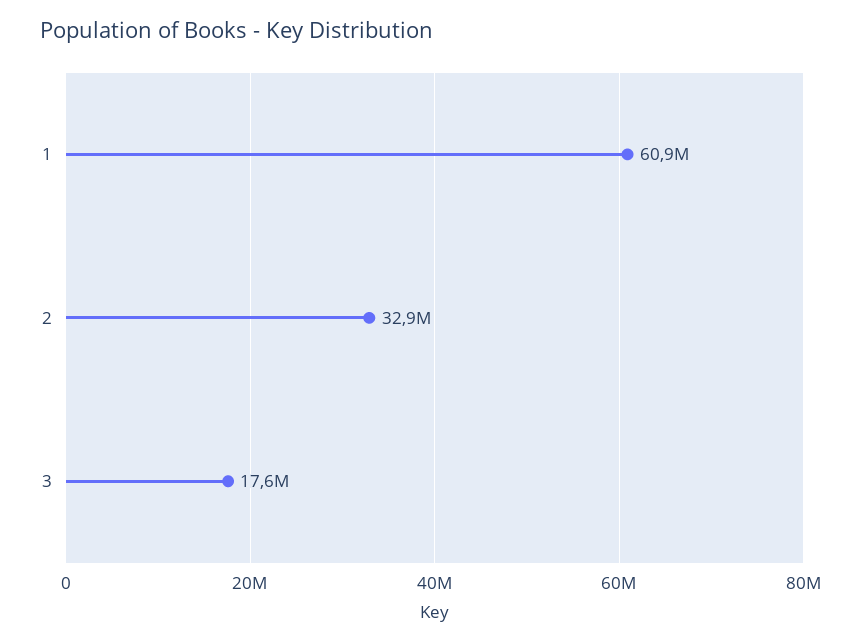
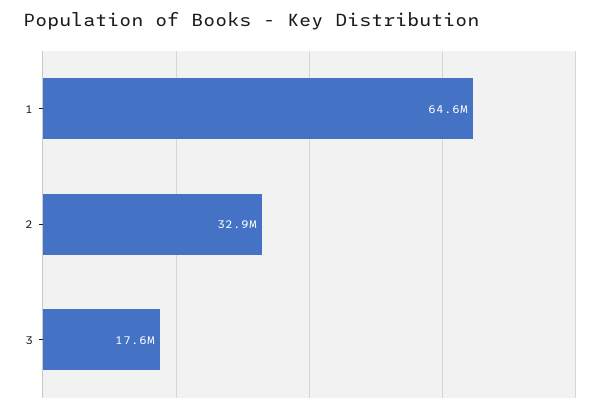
  {
-   "1": 60900000,
+   "1": 64600000,
    "2": 32900000,
    "3": 17600000
  }

